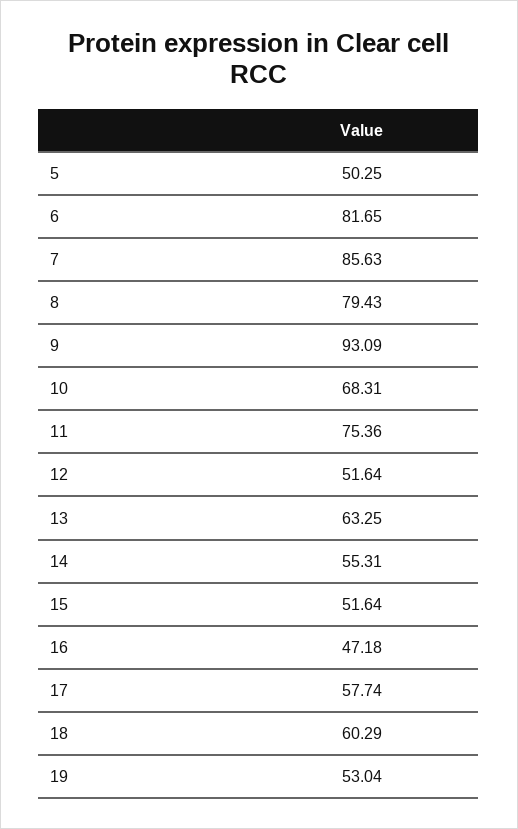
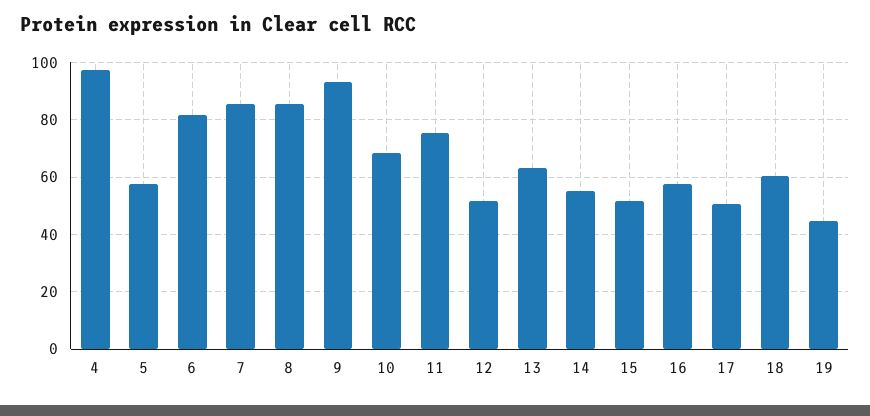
  {
-   "5": 50.25,
+   "5": 57.5,
    "6": 81.65,
    "7": 85.63,
-   "8": 79.43,
+   "8": 85,
    "9": 93.09,
    "10": 68.31,
    "11": 75.36,
    "12": 51.64,
    "13": 63.25,
    "14": 55.31,
    "15": 51.64,
-   "16": 47.18,
+   "16": 57.5,
-   "17": 57.74,
+   "17": 50,
    "18": 60.29,
-   "19": 53.04
+   "19": 45,
+   "4": 97.5
  }

